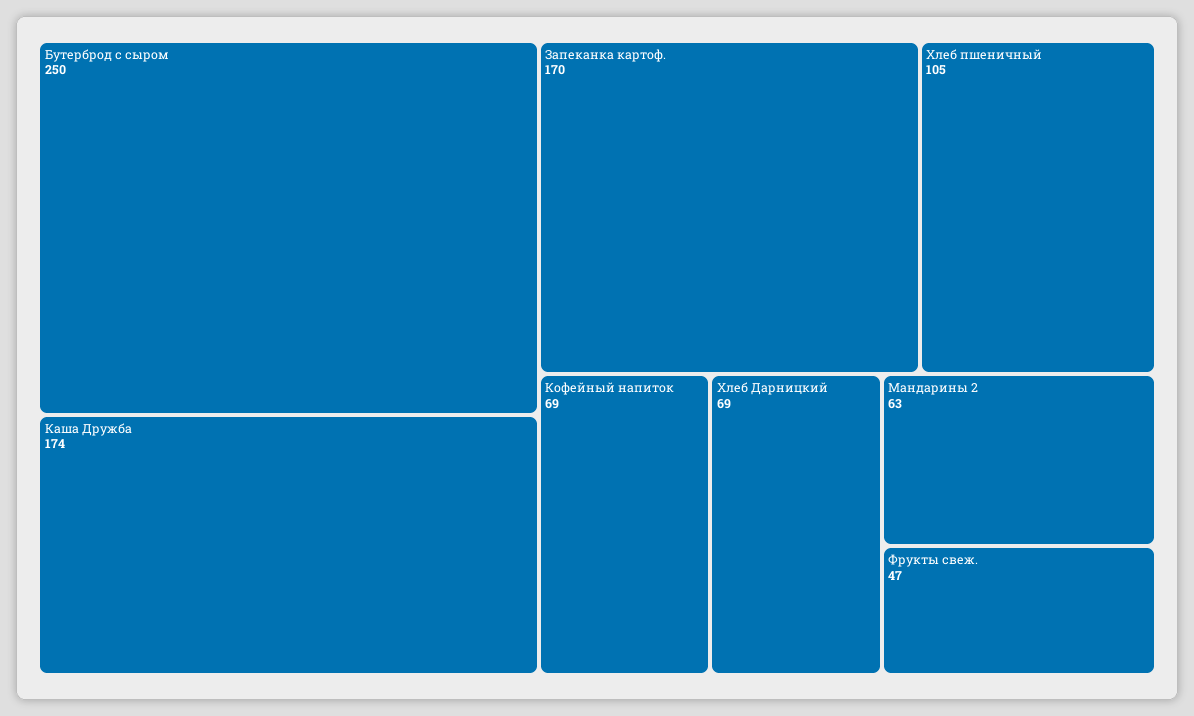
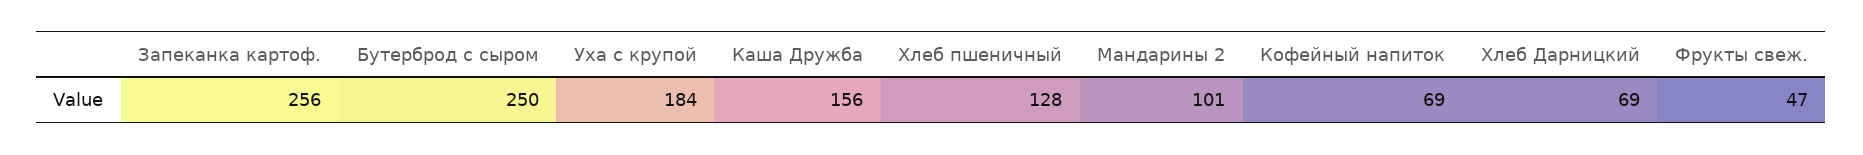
  {
    "Бутерброд с сыром": 250,
-   "Каша Дружба": 174,
+   "Каша Дружба": 156,
-   "Запеканка картоф.": 170,
+   "Запеканка картоф.": 256,
-   "Хлеб пшеничный": 105,
+   "Хлеб пшеничный": 128,
    "Кофейный напиток": 69,
    "Хлеб Дарницкий": 69,
-   "Мандарины 2": 63,
+   "Мандарины 2": 101,
-   "Фрукты свеж.": 47
+   "Фрукты свеж.": 47,
+   "Уха с крупой": 184
  }

